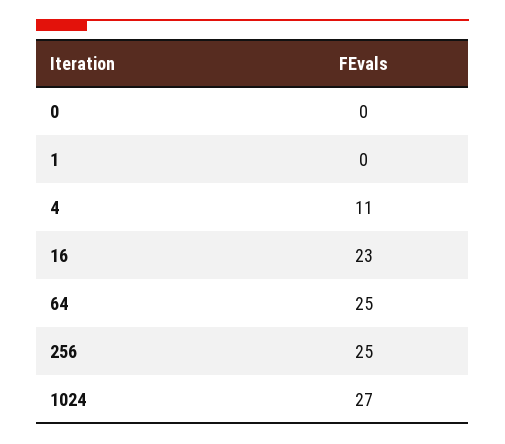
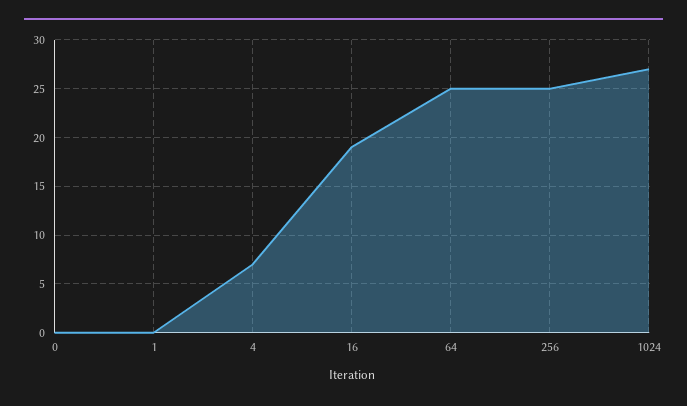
  {
    "0": 0,
    "1": 0,
-   "4": 11,
+   "4": 7,
-   "16": 23,
+   "16": 19,
    "64": 25,
    "256": 25,
    "1024": 27
  }

